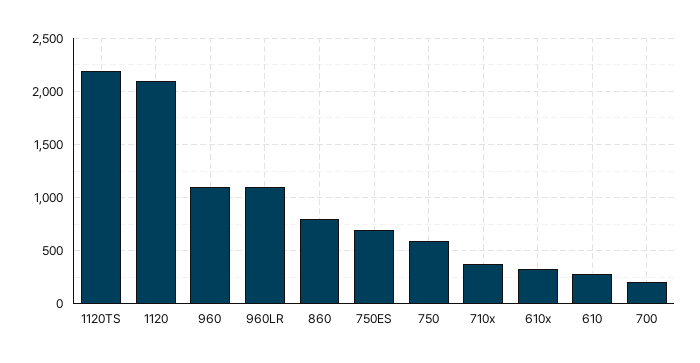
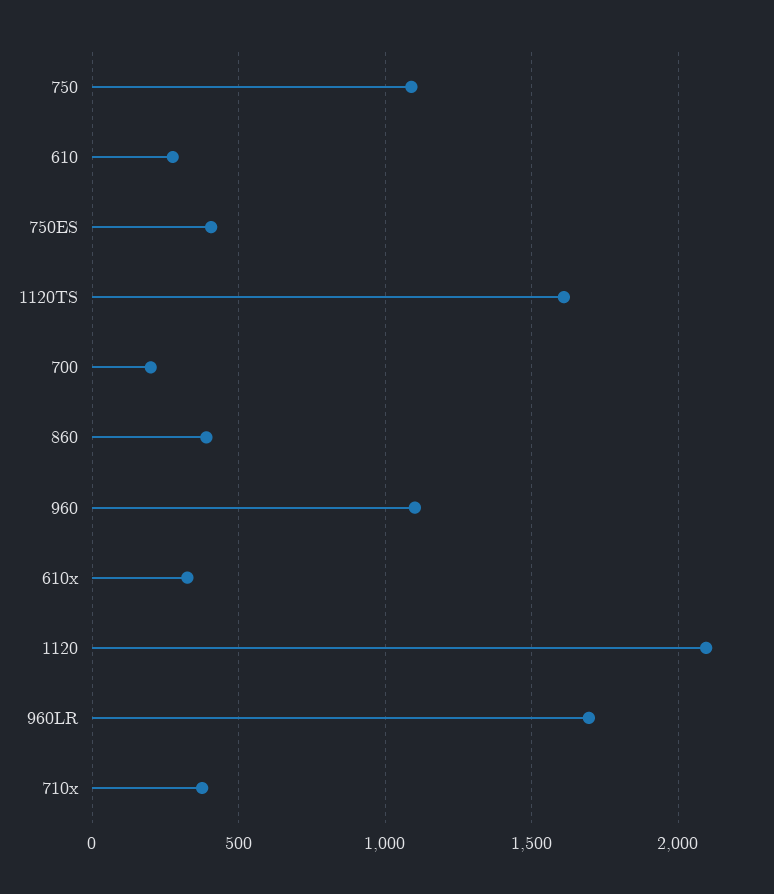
  {
-   "1120TS": 2200,
+   "1120TS": 1600,
    "1120": 2100,
    "960": 1100,
-   "960LR": 1100,
+   "960LR": 1700,
-   "860": 800,
+   "860": 400,
-   "750ES": 700,
+   "750ES": 400,
-   "750": 600,
+   "750": 1100,
    "710x": 400,
    "610x": 350,
    "610": 300,
    "700": 200
  }

